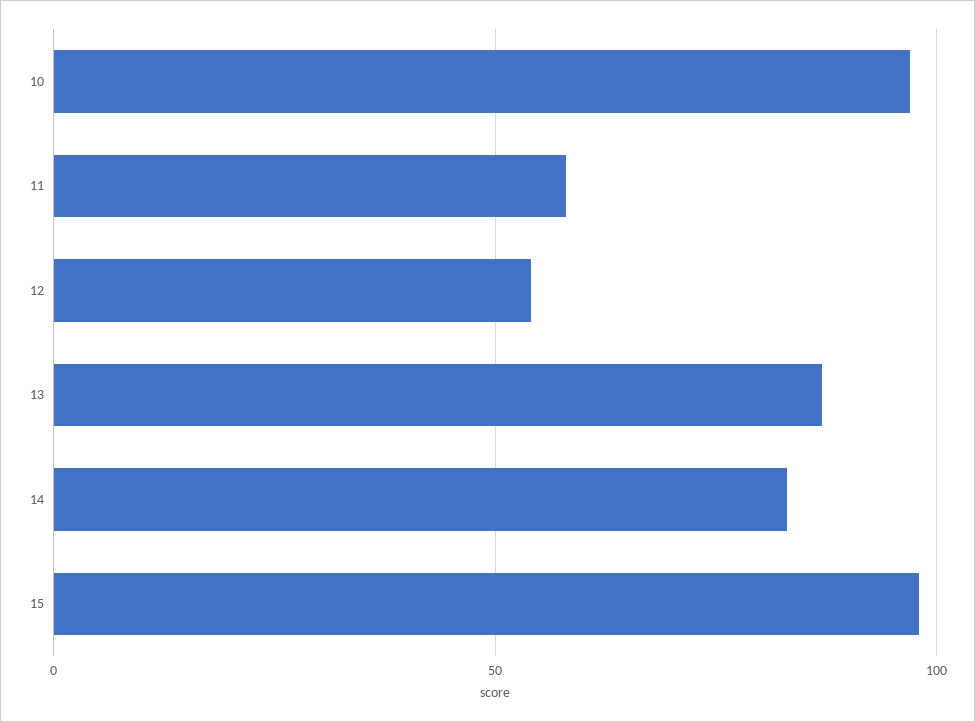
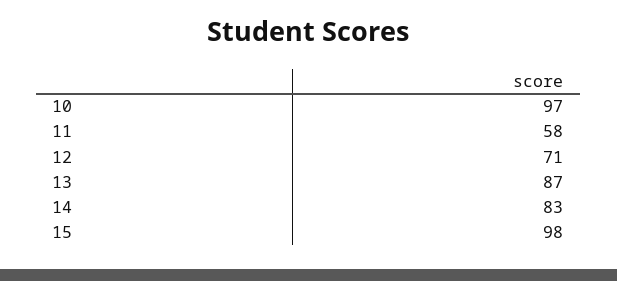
  {
    "10": 97,
    "11": 58,
-   "12": 55,
+   "12": 71,
    "13": 87,
    "14": 83,
    "15": 98
  }

